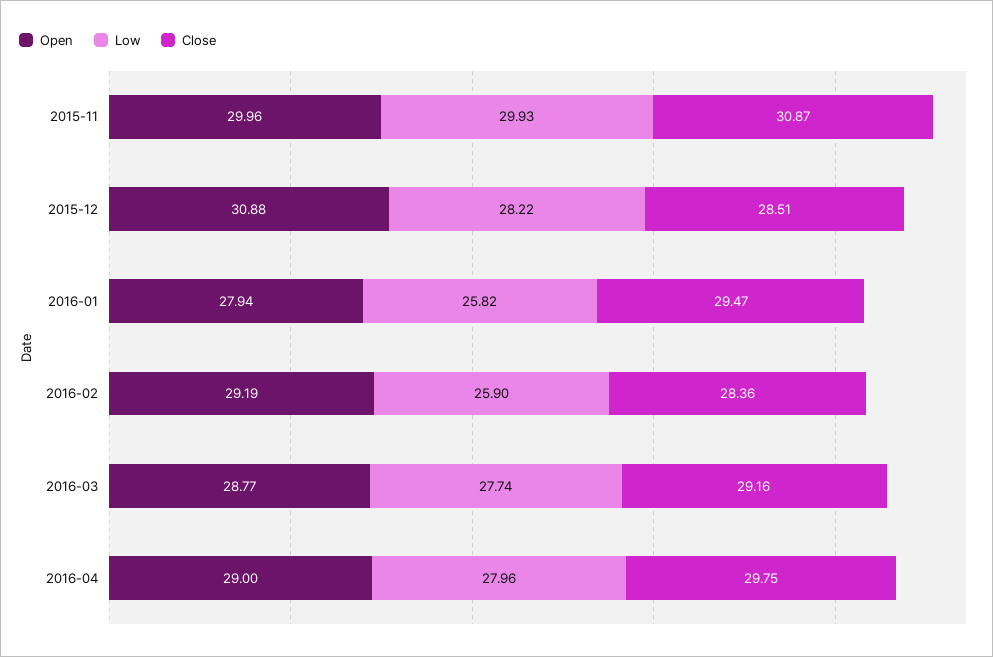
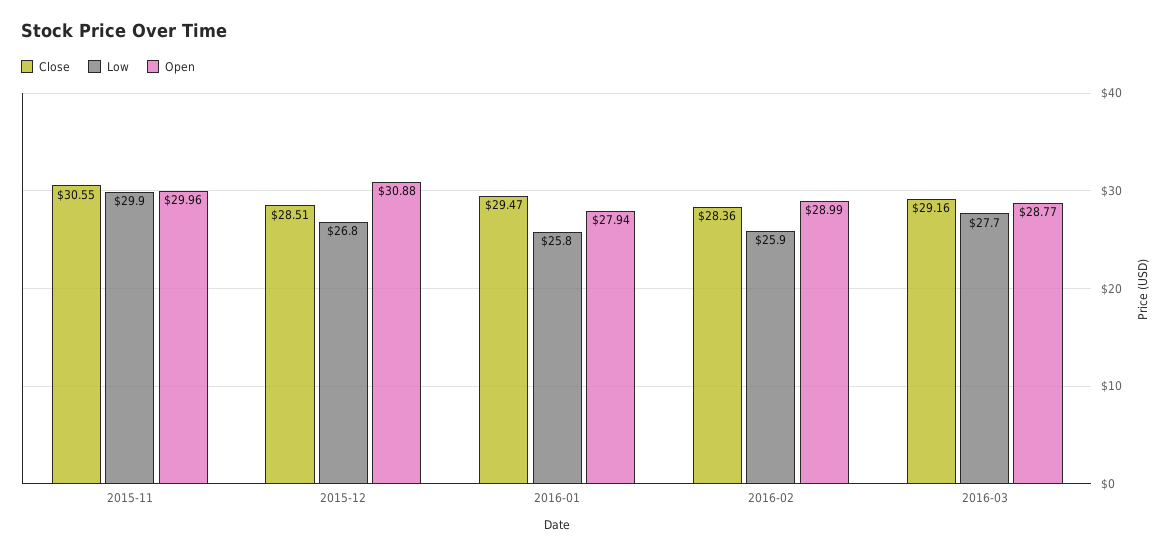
  {
    "Open": {
      "2015-11": 29.96,
      "2015-12": 30.88,
      "2016-01": 27.94,
-     "2016-02": 29.19,
+     "2016-02": 28.99,
-     "2016-03": 28.77,
+     "2016-03": 28.77
-     "2016-04": 29
    },
    "Low": {
      "2015-11": 29.93,
-     "2015-12": 28.22,
+     "2015-12": 26.8,
      "2016-01": 25.82,
      "2016-02": 25.9,
-     "2016-03": 27.74,
+     "2016-03": 27.74
-     "2016-04": 27.96
    },
    "Close": {
-     "2015-11": 30.87,
+     "2015-11": 30.55,
      "2015-12": 28.51,
      "2016-01": 29.47,
      "2016-02": 28.36,
-     "2016-03": 29.16,
+     "2016-03": 29.16
-     "2016-04": 29.75
    }
  }

